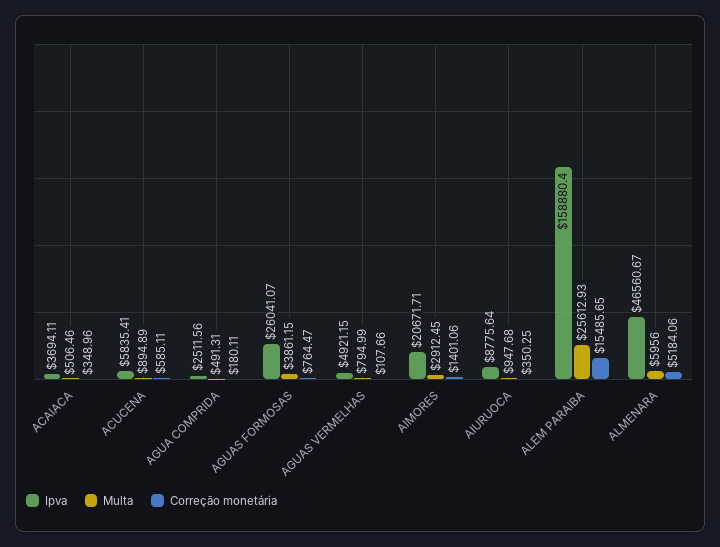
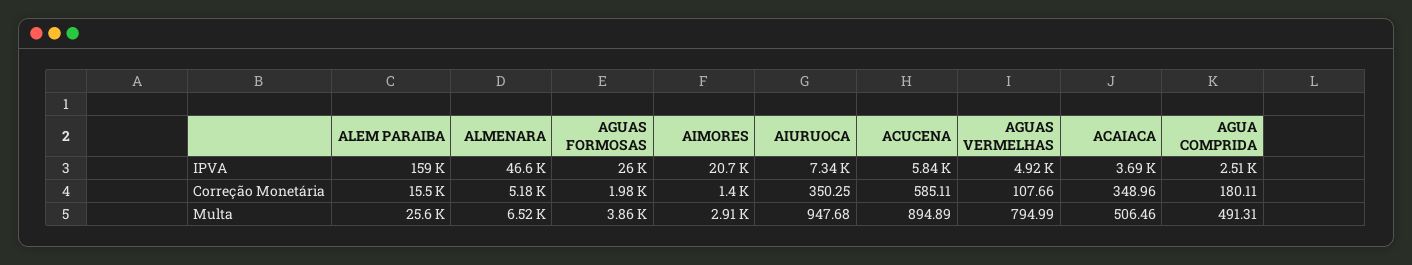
  {
    "Ipva": {
      "ACAIACA": 3694.11,
      "ACUCENA": 5835.41,
      "AGUA COMPRIDA": 2511.56,
      "AGUAS FORMOSAS": 26041.07,
      "AGUAS VERMELHAS": 4921.15,
      "AIMORES": 20671.71,
-     "AIURUOCA": 8775.64,
+     "AIURUOCA": 7340,
      "ALEM PARAIBA": 158880.4,
      "ALMENARA": 46560.67
    },
    "Multa": {
      "ACAIACA": 506.46,
      "ACUCENA": 894.89,
      "AGUA COMPRIDA": 491.31,
      "AGUAS FORMOSAS": 3861.15,
      "AGUAS VERMELHAS": 794.99,
      "AIMORES": 2912.45,
      "AIURUOCA": 947.68,
      "ALEM PARAIBA": 25612.93,
-     "ALMENARA": 5956
+     "ALMENARA": 6520
    },
    "Correção monetária": {
      "ACAIACA": 348.96,
      "ACUCENA": 585.11,
      "AGUA COMPRIDA": 180.11,
-     "AGUAS FORMOSAS": 764.47,
+     "AGUAS FORMOSAS": 1980,
      "AGUAS VERMELHAS": 107.66,
      "AIMORES": 1401.06,
      "AIURUOCA": 350.25,
      "ALEM PARAIBA": 15485.65,
      "ALMENARA": 5184.06
    }
  }

